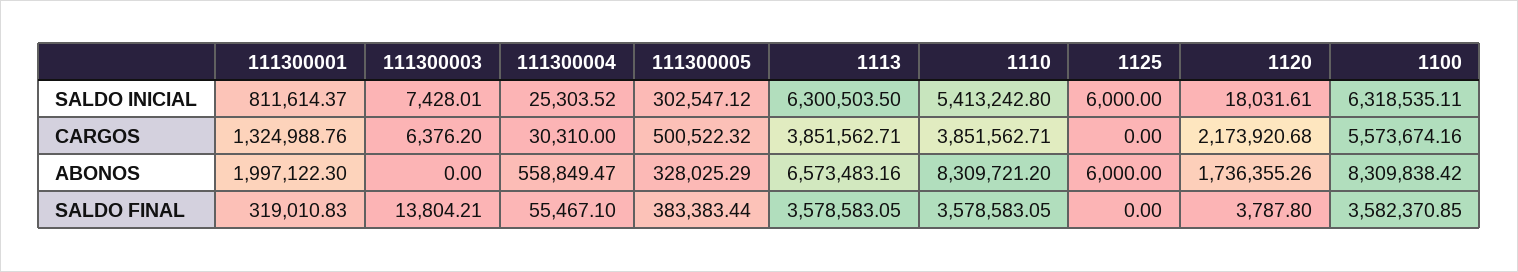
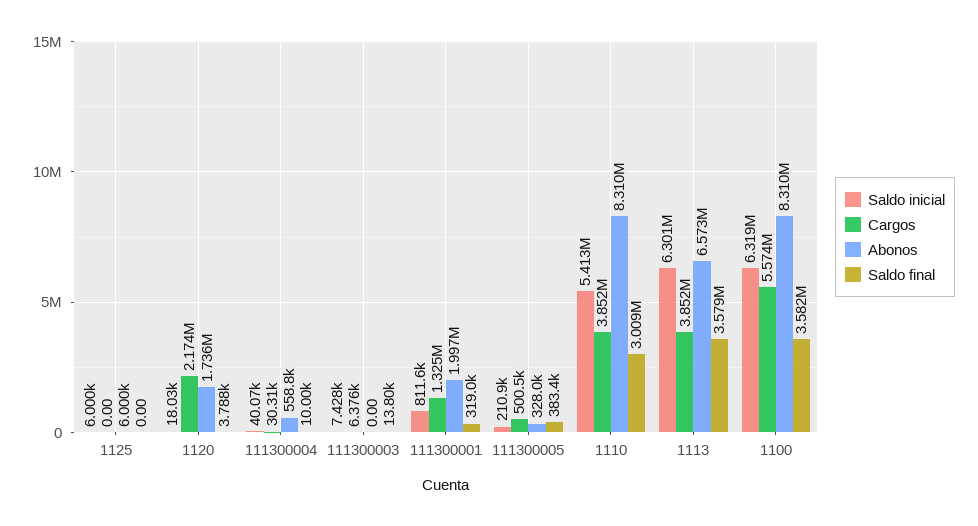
  {
    "SALDO INICIAL": {
      "111300001": 811614.37,
      "111300003": 7428.01,
-     "111300004": 25303.52,
+     "111300004": 40070,
-     "111300005": 302547.12,
+     "111300005": 210900,
      "1113": 6300503.5,
      "1110": 5413242.8,
      "1125": 6000,
      "1120": 18031.61,
      "1100": 6318535.11
    },
    "CARGOS": {
      "111300001": 1324988.76,
      "111300003": 6376.2,
      "111300004": 30310,
      "111300005": 500522.32,
      "1113": 3851562.71,
      "1110": 3851562.71,
      "1125": 0,
      "1120": 2173920.68,
      "1100": 5573674.16
    },
    "ABONOS": {
      "111300001": 1997122.3,
      "111300003": 0,
      "111300004": 558849.47,
      "111300005": 328025.29,
      "1113": 6573483.16,
      "1110": 8309721.2,
      "1125": 6000,
      "1120": 1736355.26,
      "1100": 8309838.42
    },
    "SALDO FINAL": {
      "111300001": 319010.83,
      "111300003": 13804.21,
-     "111300004": 55467.1,
+     "111300004": 10000,
      "111300005": 383383.44,
      "1113": 3578583.05,
-     "1110": 3578583.05,
+     "1110": 3009000,
      "1125": 0,
      "1120": 3787.8,
      "1100": 3582370.85
    }
  }

